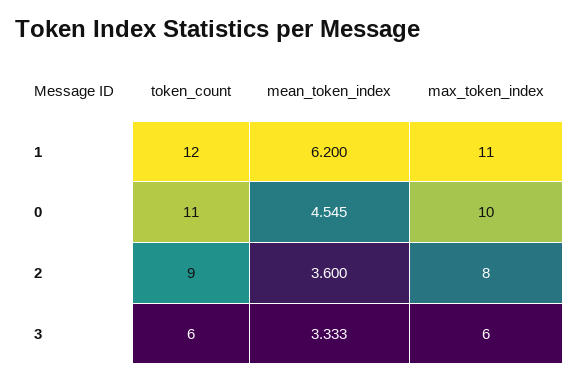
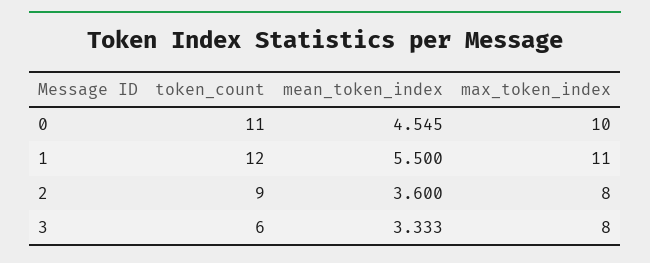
  {
    "token_count": {
      "1": 12,
      "0": 11,
      "2": 9,
      "3": 6
    },
    "mean_token_index": {
-     "1": 6.2,
+     "1": 5.5,
      "0": 4.545,
      "2": 3.6,
      "3": 3.333
    },
    "max_token_index": {
      "1": 11,
      "0": 10,
      "2": 8,
-     "3": 6
+     "3": 8
    }
  }

